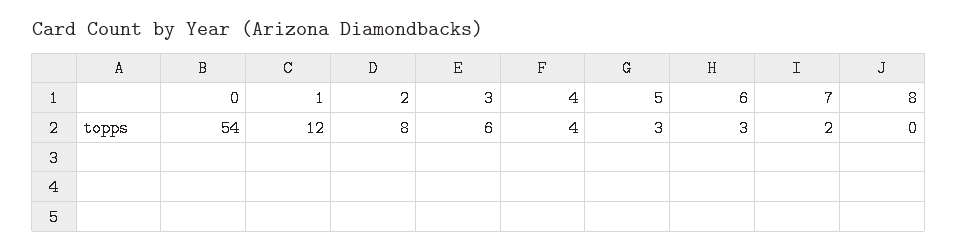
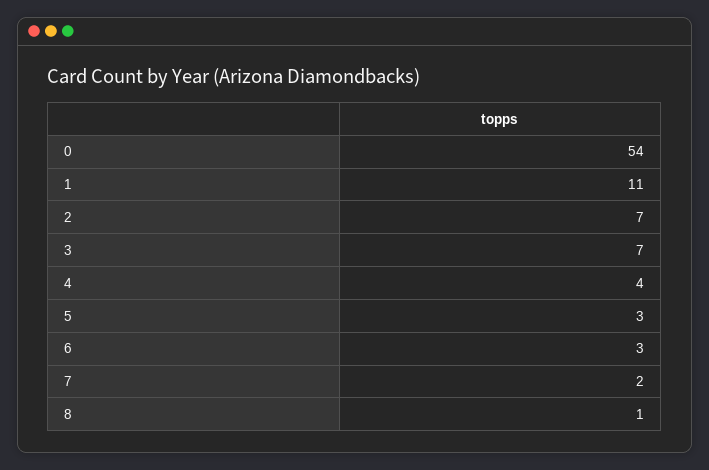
  {
    "0": 54,
-   "1": 12,
+   "1": 11,
-   "2": 8,
+   "2": 7,
-   "3": 6,
+   "3": 7,
    "4": 4,
    "5": 3,
    "6": 3,
    "7": 2,
-   "8": 0
+   "8": 1
  }

